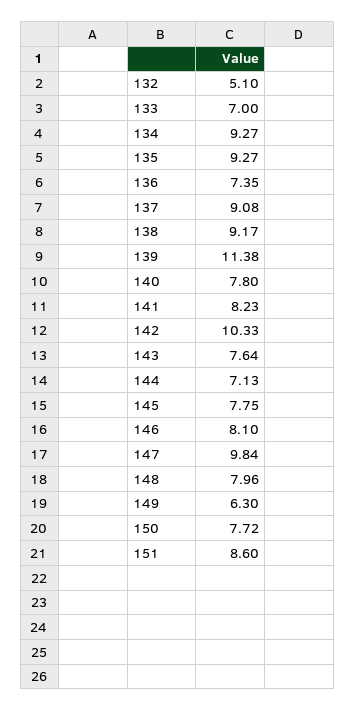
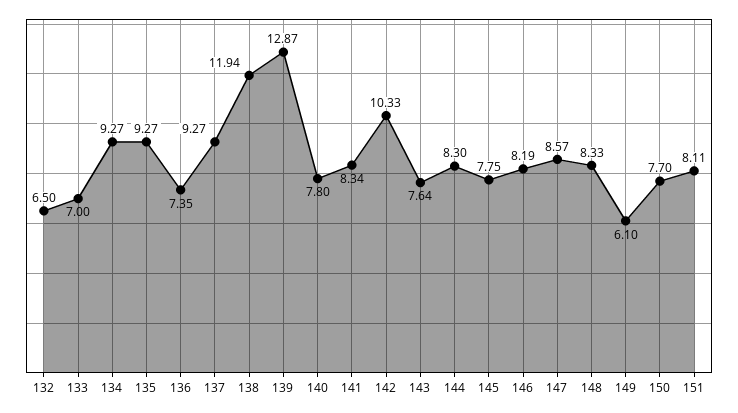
  {
-   "132": 5.1,
+   "132": 6.5,
    "133": 7,
    "134": 9.27,
    "135": 9.27,
    "136": 7.35,
-   "137": 9.08,
+   "137": 9.27,
-   "138": 9.17,
+   "138": 11.94,
-   "139": 11.38,
+   "139": 12.87,
    "140": 7.8,
-   "141": 8.23,
+   "141": 8.34,
    "142": 10.33,
    "143": 7.64,
-   "144": 7.13,
+   "144": 8.3,
    "145": 7.75,
-   "146": 8.1,
+   "146": 8.19,
-   "147": 9.84,
+   "147": 8.57,
-   "148": 7.96,
+   "148": 8.33,
-   "149": 6.3,
+   "149": 6.1,
-   "150": 7.72,
+   "150": 7.7,
-   "151": 8.6
+   "151": 8.11
  }

